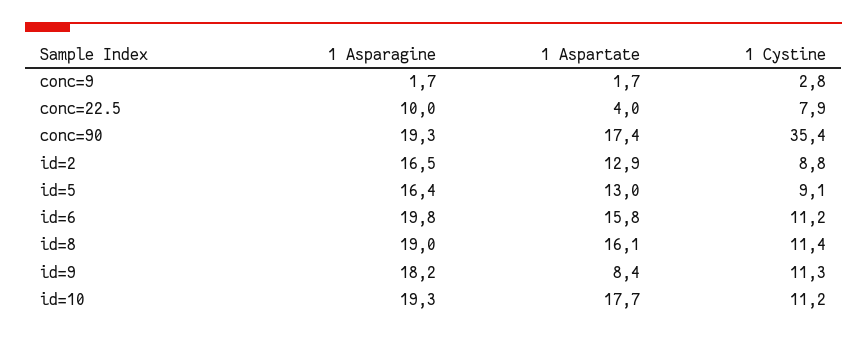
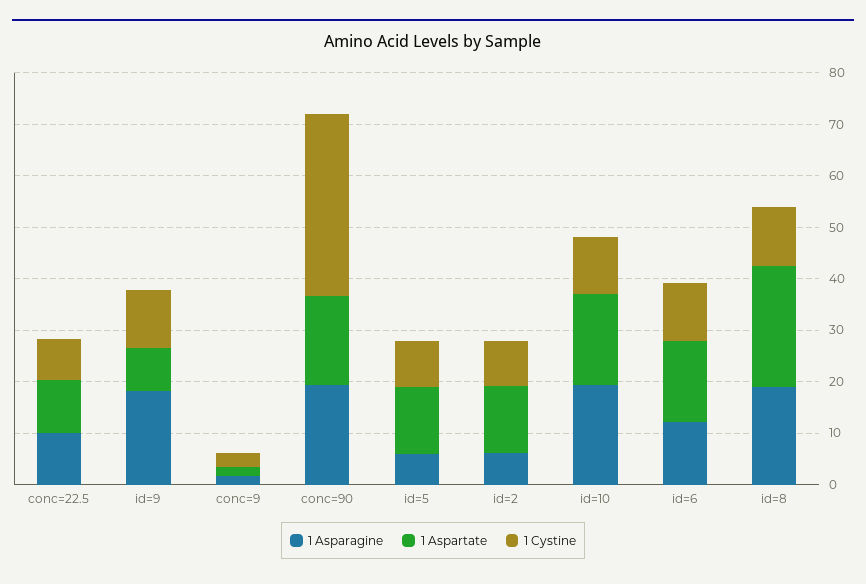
  {
    "1 Asparagine": {
      "conc=9": 1.7,
      "conc=22.5": 10,
      "conc=90": 19.3,
-     "id=2": 16.5,
+     "id=2": 6,
-     "id=5": 16.4,
+     "id=5": 6,
-     "id=6": 19.8,
+     "id=6": 12,
      "id=8": 19,
      "id=9": 18.2,
      "id=10": 19.3
    },
    "1 Aspartate": {
      "conc=9": 1.7,
-     "conc=22.5": 4,
+     "conc=22.5": 10,
      "conc=90": 17.4,
      "id=2": 12.9,
      "id=5": 13,
      "id=6": 15.8,
-     "id=8": 16.1,
+     "id=8": 24,
      "id=9": 8.4,
      "id=10": 17.7
    },
    "1 Cystine": {
      "conc=9": 2.8,
      "conc=22.5": 7.9,
      "conc=90": 35.4,
      "id=2": 8.8,
      "id=5": 9.1,
      "id=6": 11.2,
      "id=8": 11.4,
      "id=9": 11.3,
      "id=10": 11.2
    }
  }

